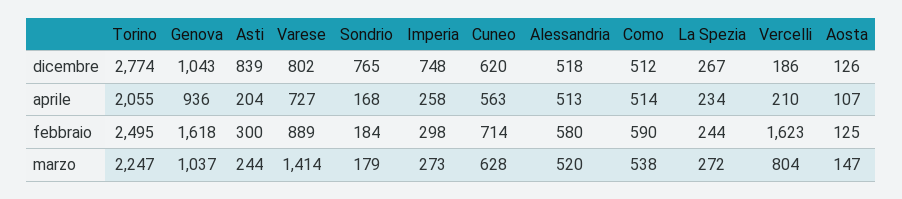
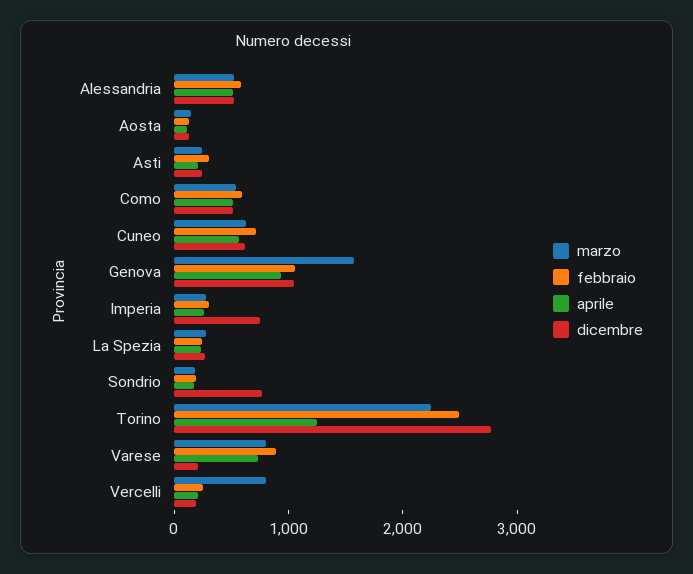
  {
    "dicembre": {
      "Torino": 2774,
      "Genova": 1043,
-     "Asti": 839,
+     "Asti": 200,
-     "Varese": 802,
+     "Varese": 200,
      "Sondrio": 765,
      "Imperia": 748,
      "Cuneo": 620,
      "Alessandria": 518,
      "Como": 512,
      "La Spezia": 267,
      "Vercelli": 186,
      "Aosta": 126
    },
    "aprile": {
-     "Torino": 2055,
+     "Torino": 1200,
      "Genova": 936,
      "Asti": 204,
      "Varese": 727,
      "Sondrio": 168,
      "Imperia": 258,
      "Cuneo": 563,
      "Alessandria": 513,
      "Como": 514,
      "La Spezia": 234,
      "Vercelli": 210,
      "Aosta": 107
    },
    "febbraio": {
      "Torino": 2495,
-     "Genova": 1618,
+     "Genova": 1000,
      "Asti": 300,
      "Varese": 889,
      "Sondrio": 184,
      "Imperia": 298,
      "Cuneo": 714,
      "Alessandria": 580,
      "Como": 590,
      "La Spezia": 244,
-     "Vercelli": 1623,
+     "Vercelli": 200,
      "Aosta": 125
    },
    "marzo": {
      "Torino": 2247,
-     "Genova": 1037,
+     "Genova": 1600,
      "Asti": 244,
-     "Varese": 1414,
+     "Varese": 800,
      "Sondrio": 179,
      "Imperia": 273,
      "Cuneo": 628,
      "Alessandria": 520,
      "Como": 538,
      "La Spezia": 272,
      "Vercelli": 804,
      "Aosta": 147
    }
  }

